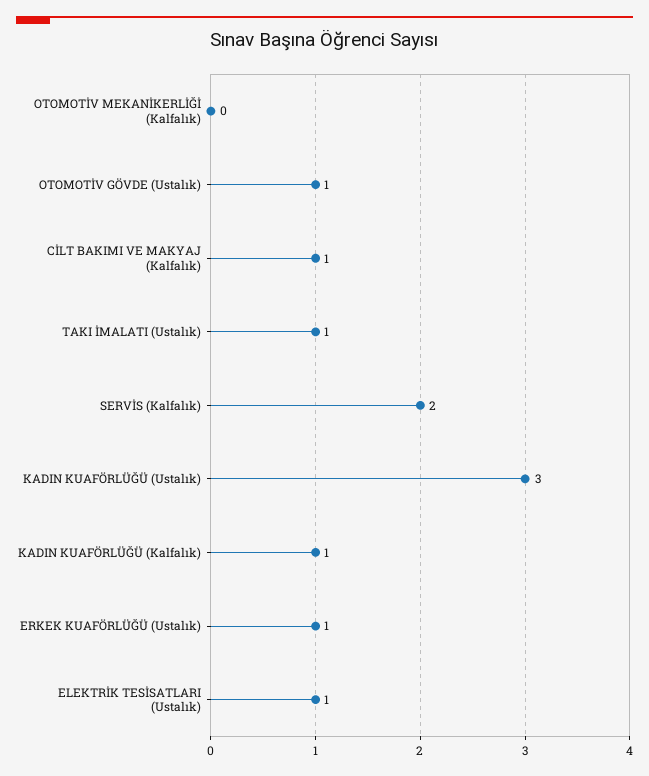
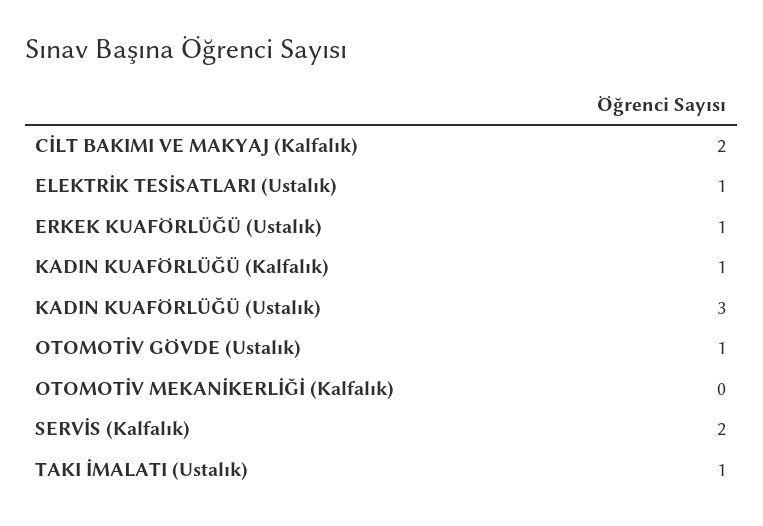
  {
    "OTOMOTİV MEKANİKERLİĞİ (Kalfalık)": 0,
    "OTOMOTİV GÖVDE (Ustalık)": 1,
-   "CİLT BAKIMI VE MAKYAJ (Kalfalık)": 1,
+   "CİLT BAKIMI VE MAKYAJ (Kalfalık)": 2,
    "TAKI İMALATI (Ustalık)": 1,
    "SERVİS (Kalfalık)": 2,
    "KADIN KUAFÖRLÜĞÜ (Ustalık)": 3,
    "KADIN KUAFÖRLÜĞÜ (Kalfalık)": 1,
    "ERKEK KUAFÖRLÜĞÜ (Ustalık)": 1,
    "ELEKTRİK TESİSATLARI (Ustalık)": 1
  }

